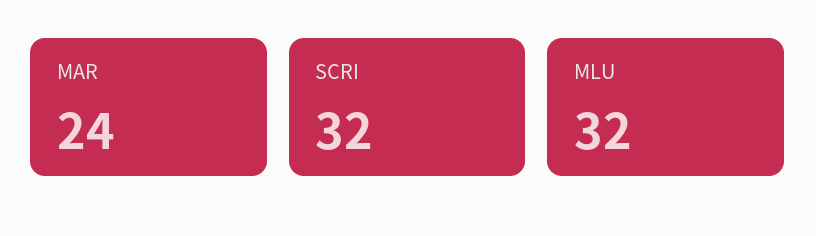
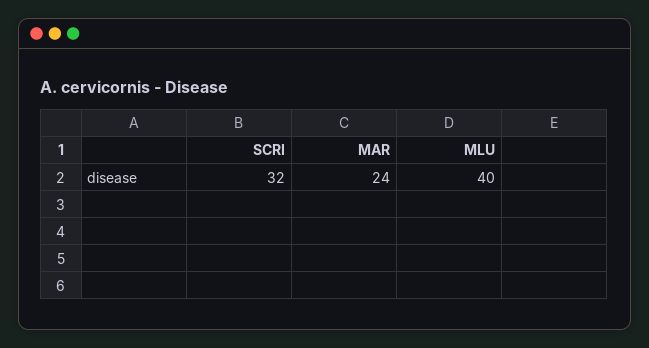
  {
    "MAR": 24,
    "SCRI": 32,
-   "MLU": 32
+   "MLU": 40
  }

